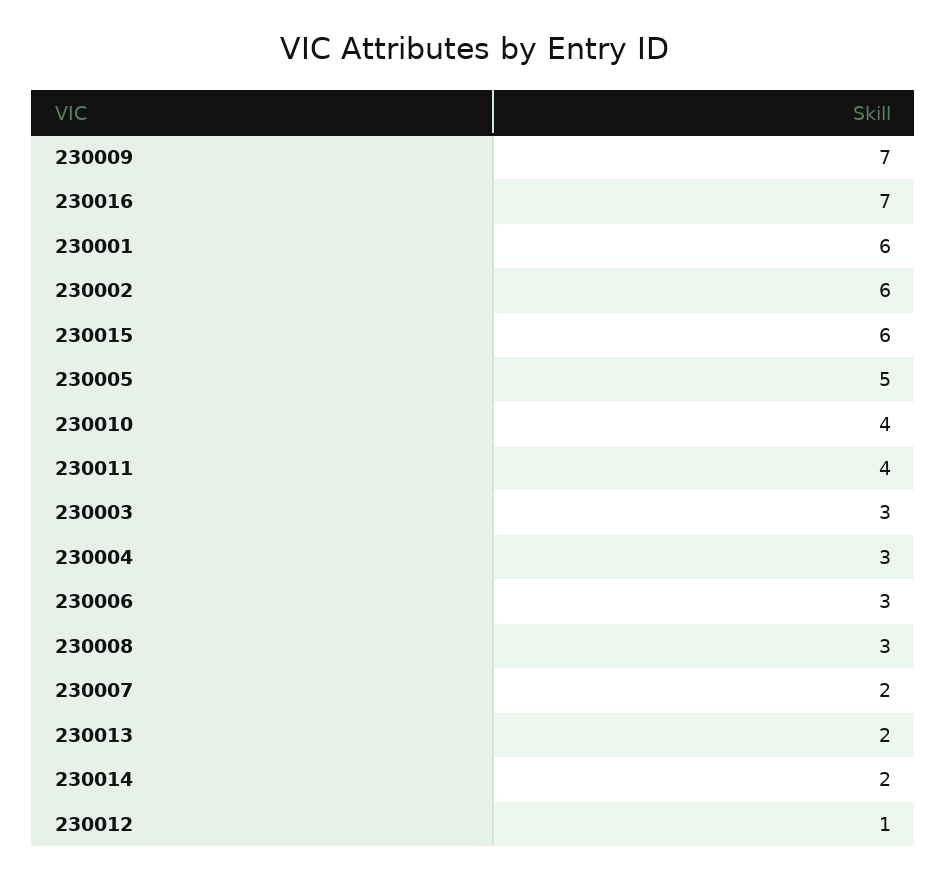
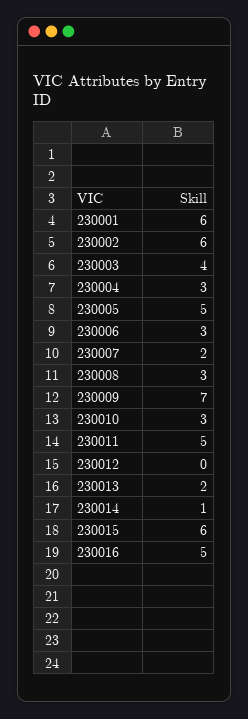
  {
    "230009": 7,
-   "230016": 7,
+   "230016": 5,
    "230001": 6,
    "230002": 6,
    "230015": 6,
    "230005": 5,
-   "230010": 4,
+   "230010": 3,
-   "230011": 4,
+   "230011": 5,
-   "230003": 3,
+   "230003": 4,
    "230004": 3,
    "230006": 3,
    "230008": 3,
    "230007": 2,
    "230013": 2,
-   "230014": 2,
+   "230014": 1,
-   "230012": 1
+   "230012": 0
  }

